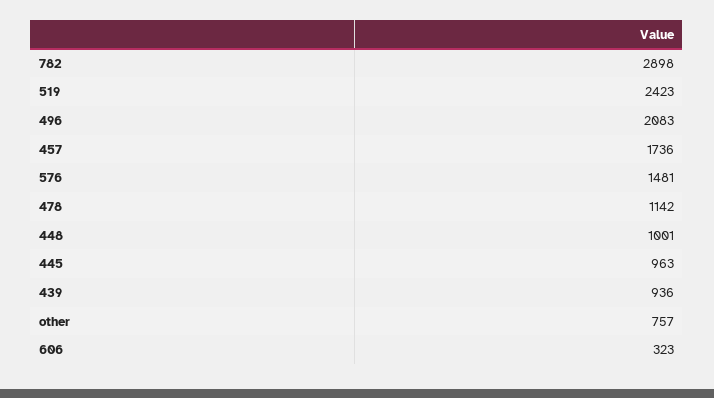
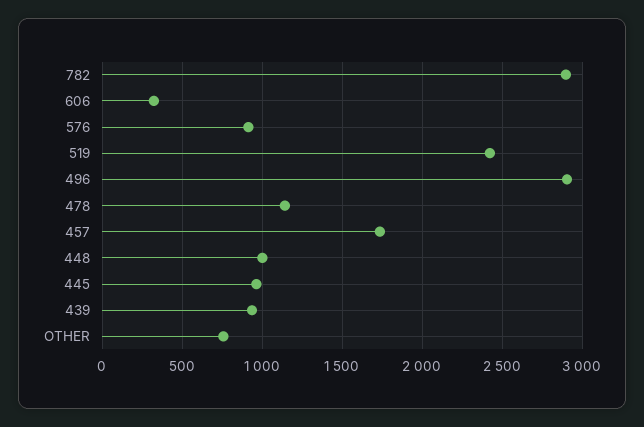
  {
    "782": 2898,
    "519": 2423,
-   "496": 2083,
+   "496": 2900,
    "457": 1736,
-   "576": 1481,
+   "576": 900,
    "478": 1142,
    "448": 1001,
    "445": 963,
    "439": 936,
    "other": 757,
    "606": 323
  }

